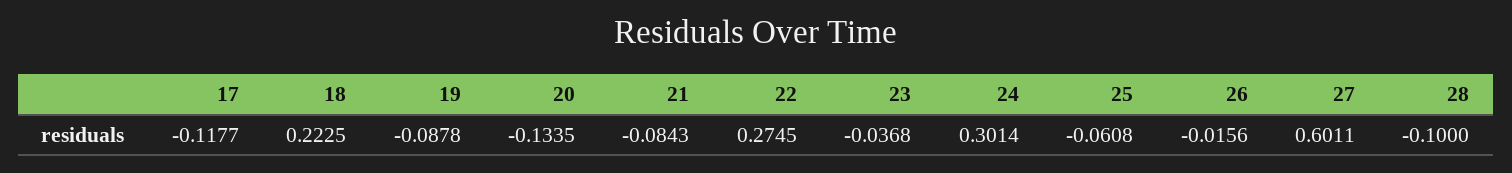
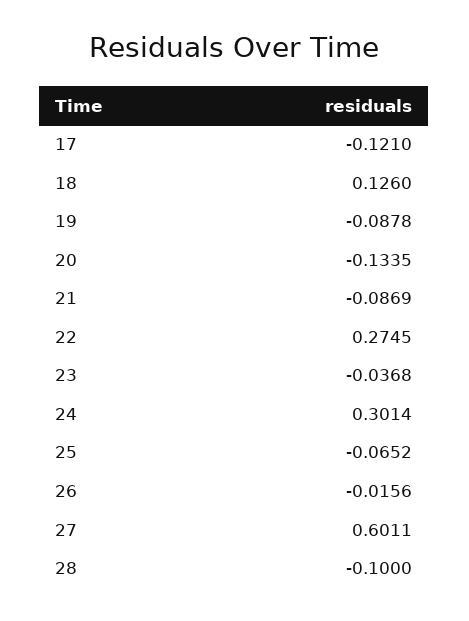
  {
-   "17": -0.1177,
+   "17": -0.121,
-   "18": 0.2225,
+   "18": 0.126,
    "19": -0.0878,
    "20": -0.1335,
-   "21": -0.0843,
+   "21": -0.0869,
    "22": 0.2745,
    "23": -0.0368,
    "24": 0.3014,
-   "25": -0.0608,
+   "25": -0.0652,
    "26": -0.0156,
    "27": 0.6011,
    "28": -0.1
  }

